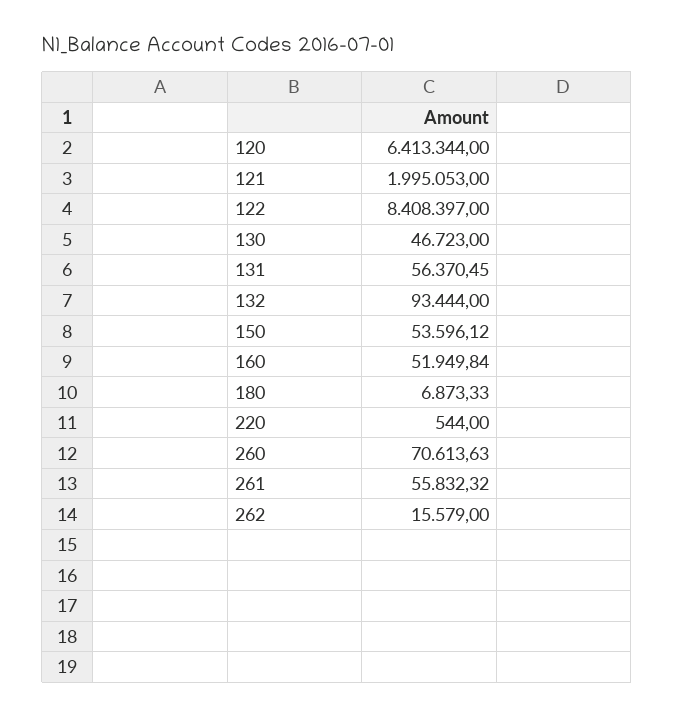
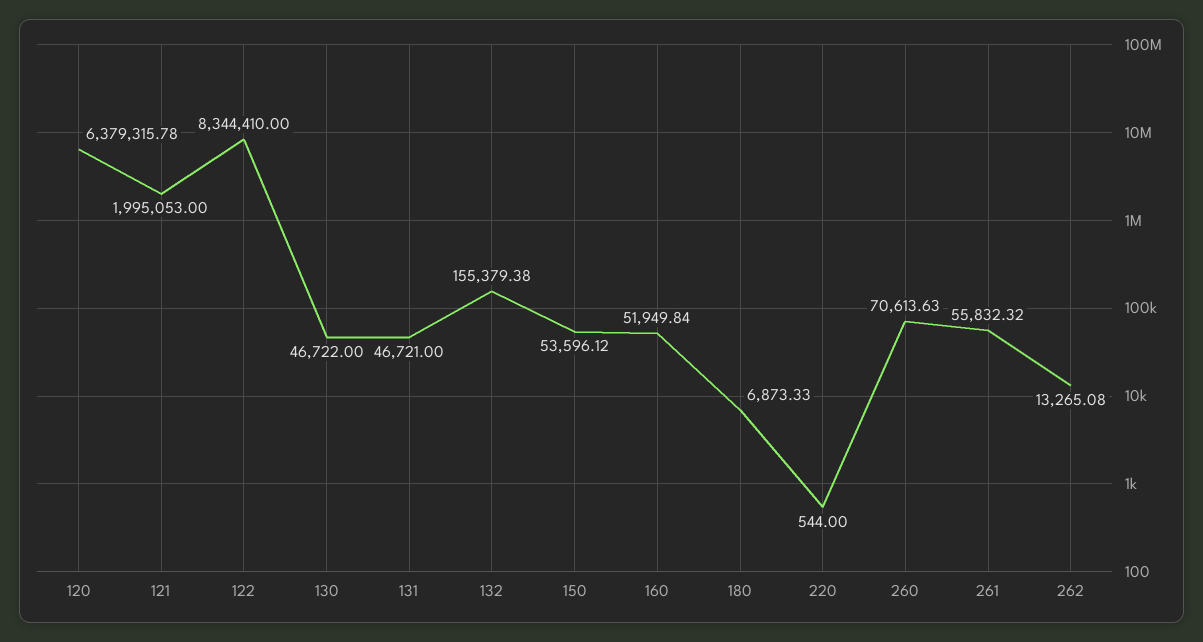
  {
-   "120": 6413344,
+   "120": 6379315.78,
    "121": 1995053,
-   "122": 8408397,
+   "122": 8344410,
-   "130": 46723,
+   "130": 46722,
-   "131": 56370.45,
+   "131": 46721,
-   "132": 93444,
+   "132": 155379.38,
    "150": 53596.12,
    "160": 51949.84,
    "180": 6873.33,
    "220": 544,
    "260": 70613.63,
    "261": 55832.32,
-   "262": 15579
+   "262": 13265.08
  }

